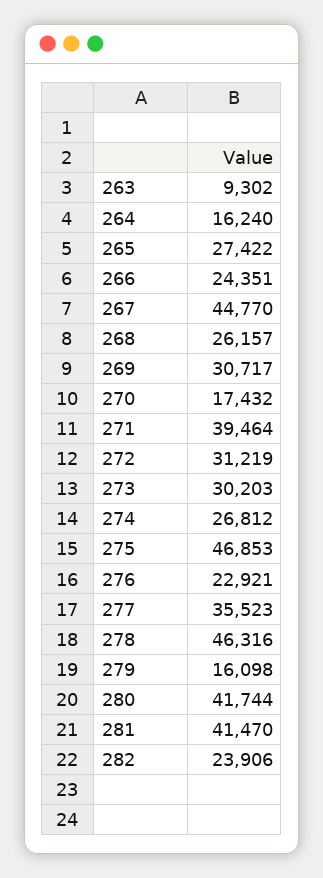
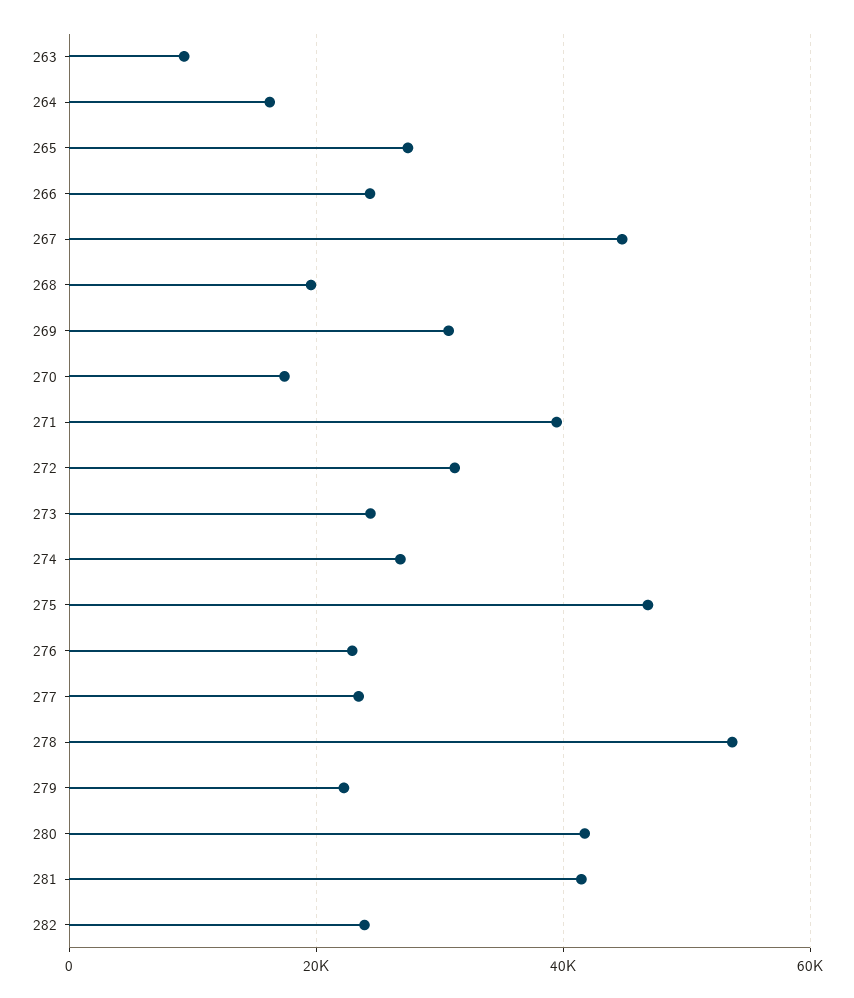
  {
    "263": 9302,
    "264": 16240,
    "265": 27422,
    "266": 24351,
    "267": 44770,
-   "268": 26157,
+   "268": 20000,
    "269": 30717,
    "270": 17432,
    "271": 39464,
    "272": 31219,
-   "273": 30203,
+   "273": 24000,
    "274": 26812,
    "275": 46853,
    "276": 22921,
-   "277": 35523,
+   "277": 24000,
-   "278": 46316,
+   "278": 54000,
-   "279": 16098,
+   "279": 22000,
    "280": 41744,
    "281": 41470,
    "282": 23906
  }

